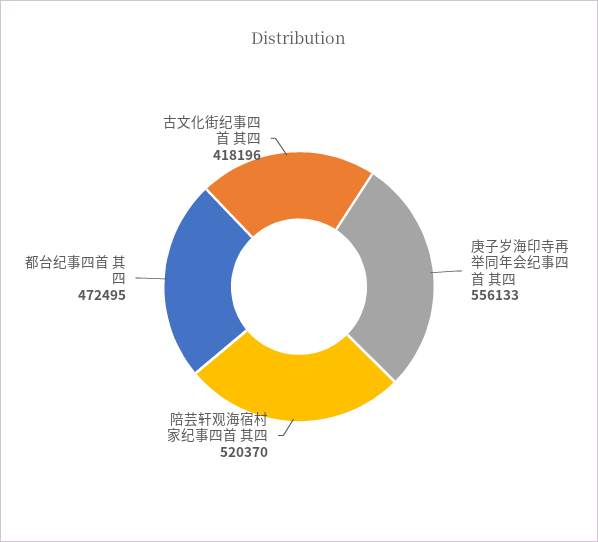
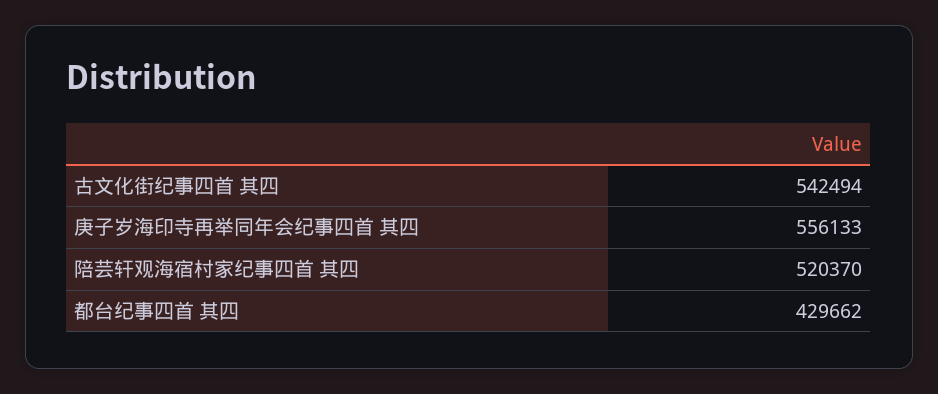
  {
    "庚子岁海印寺再举同年会纪事四首 其四": 556133,
    "陪芸轩观海宿村家纪事四首 其四": 520370,
-   "都台纪事四首 其四": 472495,
+   "都台纪事四首 其四": 429662,
-   "古文化街纪事四首 其四": 418196
+   "古文化街纪事四首 其四": 542494
  }

